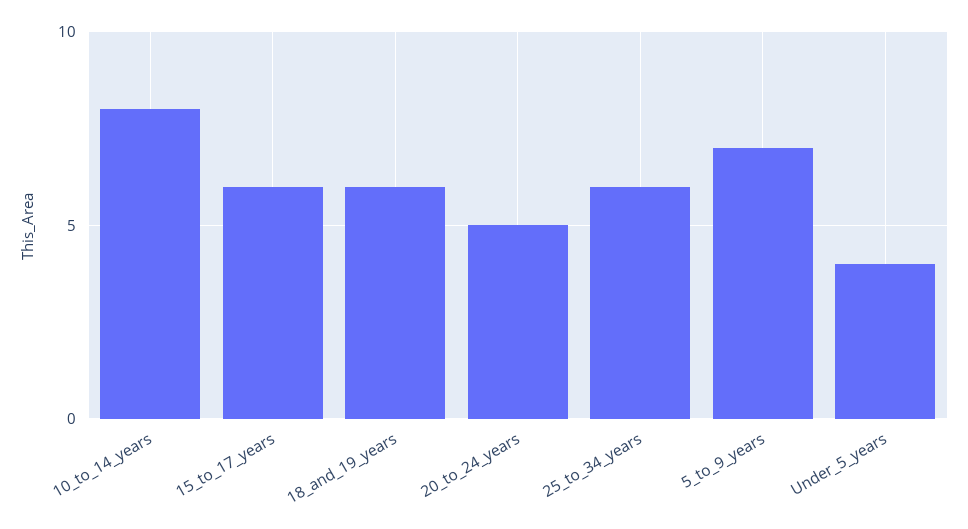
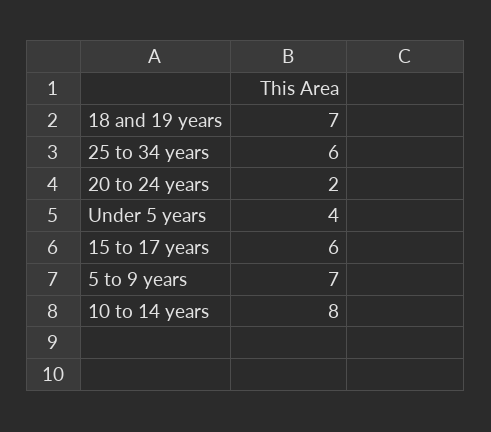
  {
    "10_to_14_years": 8,
    "15_to_17_years": 6,
-   "18_and_19_years": 6,
+   "18_and_19_years": 7,
-   "20_to_24_years": 5,
+   "20_to_24_years": 2,
    "25_to_34_years": 6,
    "5_to_9_years": 7,
    "Under_5_years": 4
  }

